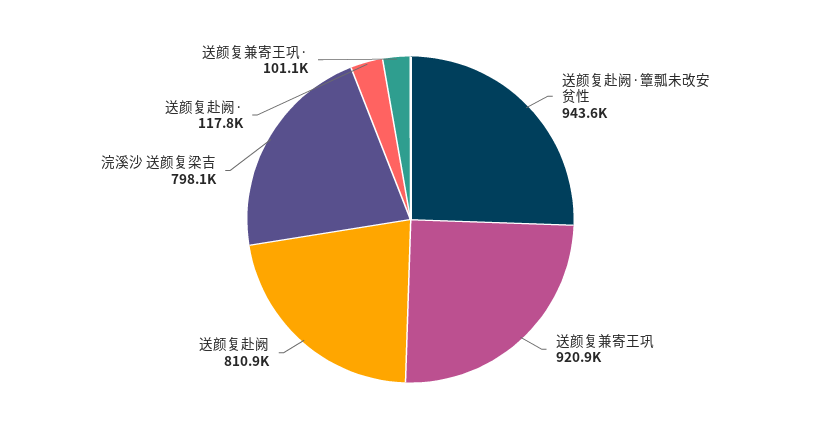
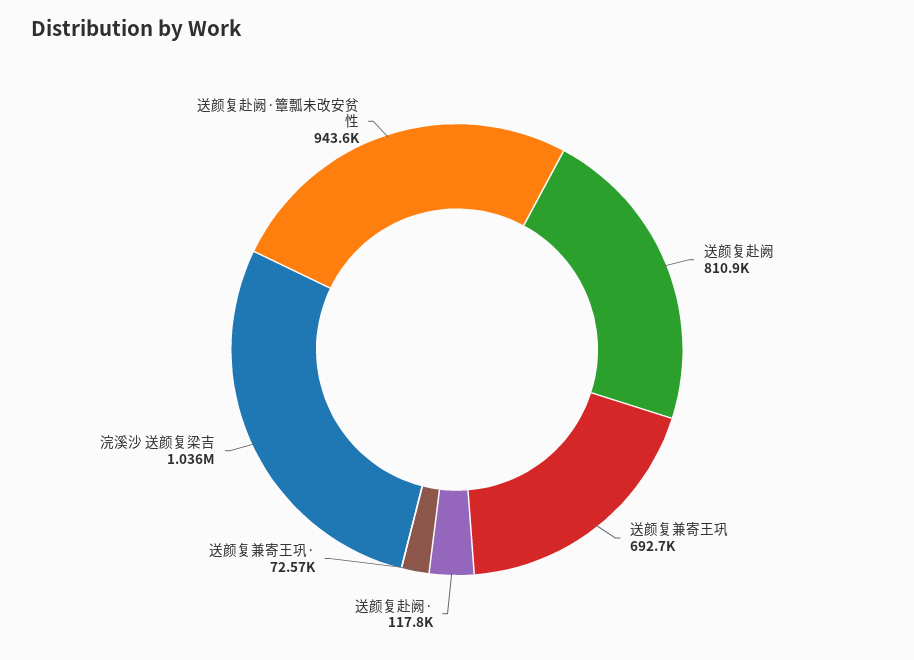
  {
    "送颜复赴阙·簟瓢未改安贫性": 943600,
-   "送颜复兼寄王巩": 920900,
+   "送颜复兼寄王巩": 692700,
    "送颜复赴阙": 810900,
-   "浣溪沙 送颜复梁吉": 798100,
+   "浣溪沙 送颜复梁吉": 1036000,
    "送颜复赴阙·": 117800,
-   "送颜复兼寄王巩·": 101100
+   "送颜复兼寄王巩·": 72570
  }

